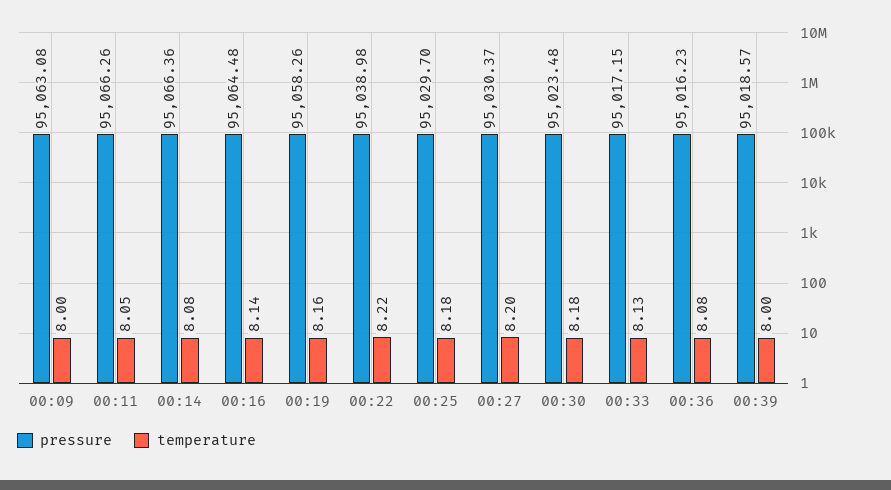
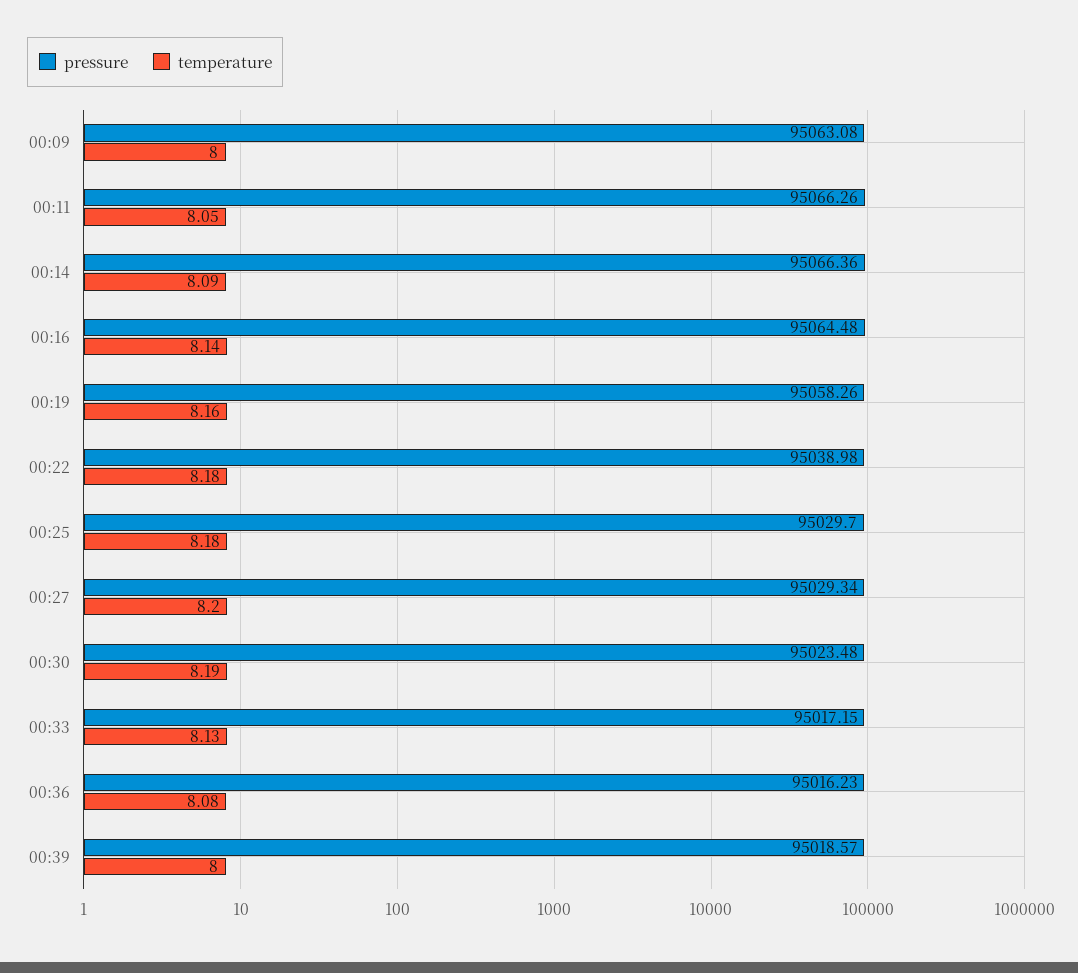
  {
    "pressure": {
      "00:09": 95063.08,
      "00:11": 95066.26,
      "00:14": 95066.36,
      "00:16": 95064.48,
      "00:19": 95058.26,
      "00:22": 95038.98,
      "00:25": 95029.7,
-     "00:27": 95030.37,
+     "00:27": 95029.34,
      "00:30": 95023.48,
      "00:33": 95017.15,
      "00:36": 95016.23,
      "00:39": 95018.57
    },
    "temperature": {
      "00:09": 8,
      "00:11": 8.05,
-     "00:14": 8.08,
+     "00:14": 8.09,
      "00:16": 8.14,
      "00:19": 8.16,
-     "00:22": 8.22,
+     "00:22": 8.18,
      "00:25": 8.18,
      "00:27": 8.2,
-     "00:30": 8.18,
+     "00:30": 8.19,
      "00:33": 8.13,
      "00:36": 8.08,
      "00:39": 8
    }
  }

